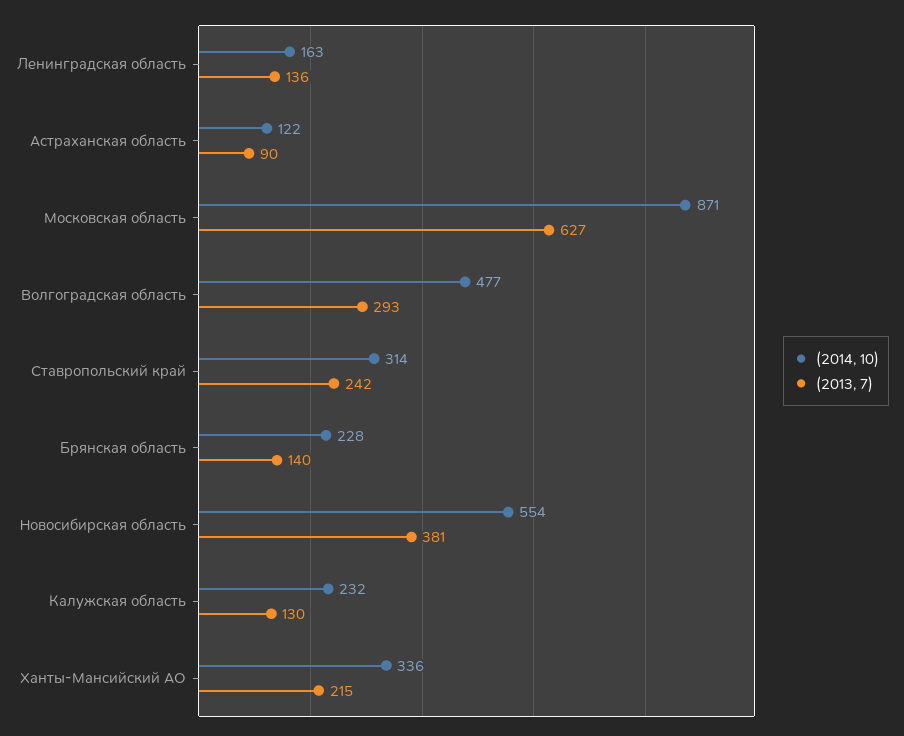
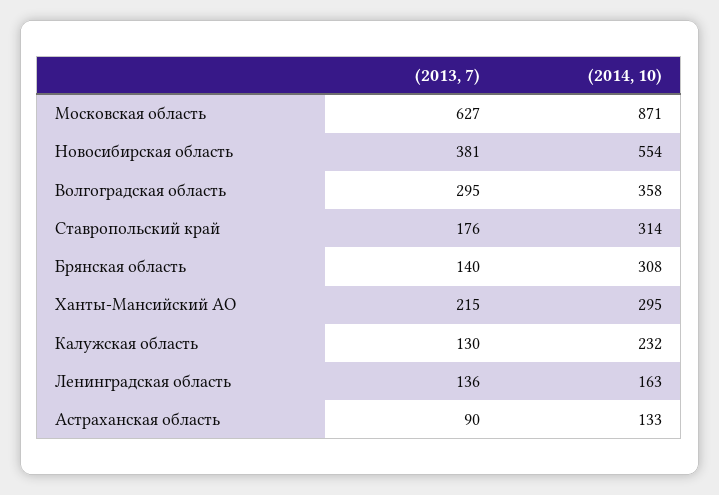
  {
    "(2014, 10)": {
      "Ленинградская область": 163,
-     "Астраханская область": 122,
+     "Астраханская область": 133,
      "Московская область": 871,
-     "Волгоградская область": 477,
+     "Волгоградская область": 358,
      "Ставропольский край": 314,
-     "Брянская область": 228,
+     "Брянская область": 308,
      "Новосибирская область": 554,
      "Калужская область": 232,
-     "Ханты-Мансийский АО": 336
+     "Ханты-Мансийский АО": 295
    },
    "(2013, 7)": {
      "Ленинградская область": 136,
      "Астраханская область": 90,
      "Московская область": 627,
-     "Волгоградская область": 293,
+     "Волгоградская область": 295,
-     "Ставропольский край": 242,
+     "Ставропольский край": 176,
      "Брянская область": 140,
      "Новосибирская область": 381,
      "Калужская область": 130,
      "Ханты-Мансийский АО": 215
    }
  }

